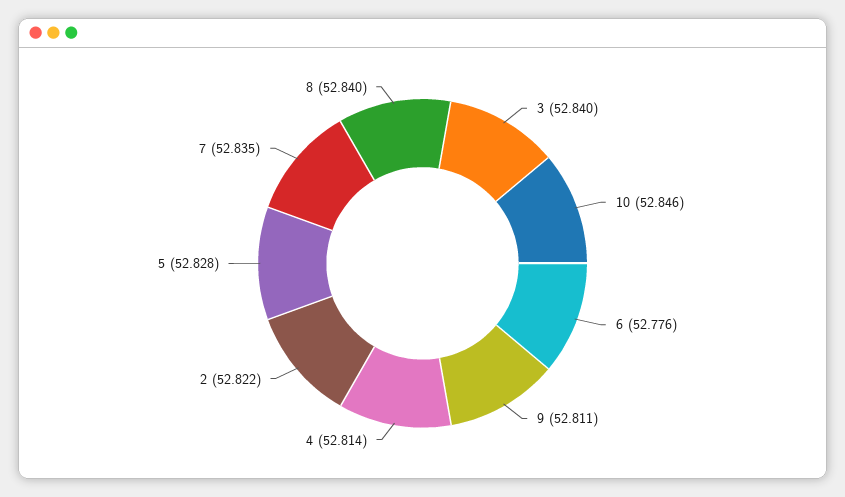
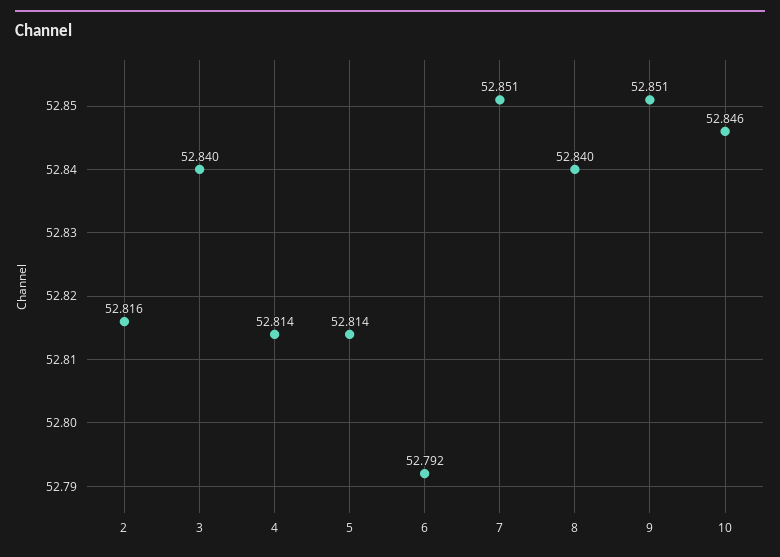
  {
    "3": 52.84,
    "10": 52.846,
-   "6": 52.776,
+   "6": 52.792,
-   "9": 52.811,
+   "9": 52.851,
    "4": 52.814,
-   "2": 52.822,
+   "2": 52.816,
-   "5": 52.828,
+   "5": 52.814,
-   "7": 52.835,
+   "7": 52.851,
    "8": 52.84
  }

